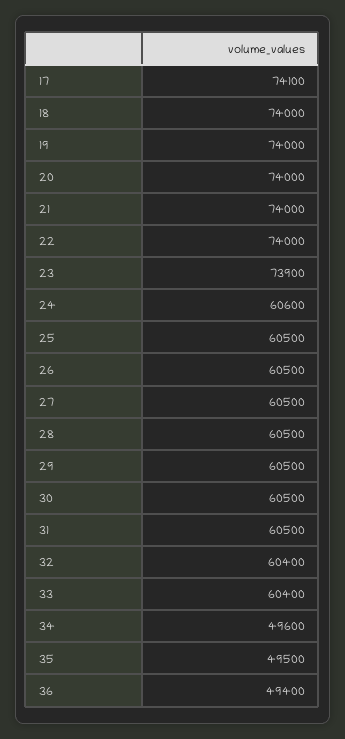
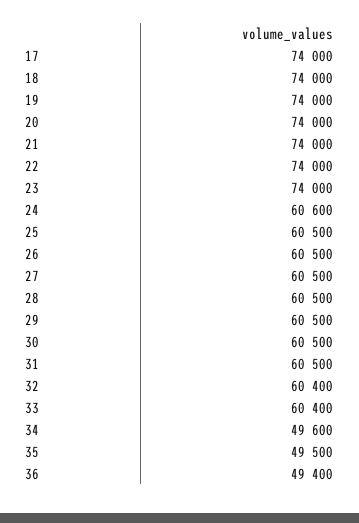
  {
-   "17": 74100,
+   "17": 74000,
    "18": 74000,
    "19": 74000,
    "20": 74000,
    "21": 74000,
    "22": 74000,
-   "23": 73900,
+   "23": 74000,
    "24": 60600,
    "25": 60500,
    "26": 60500,
    "27": 60500,
    "28": 60500,
    "29": 60500,
    "30": 60500,
    "31": 60500,
    "32": 60400,
    "33": 60400,
    "34": 49600,
    "35": 49500,
    "36": 49400
  }

